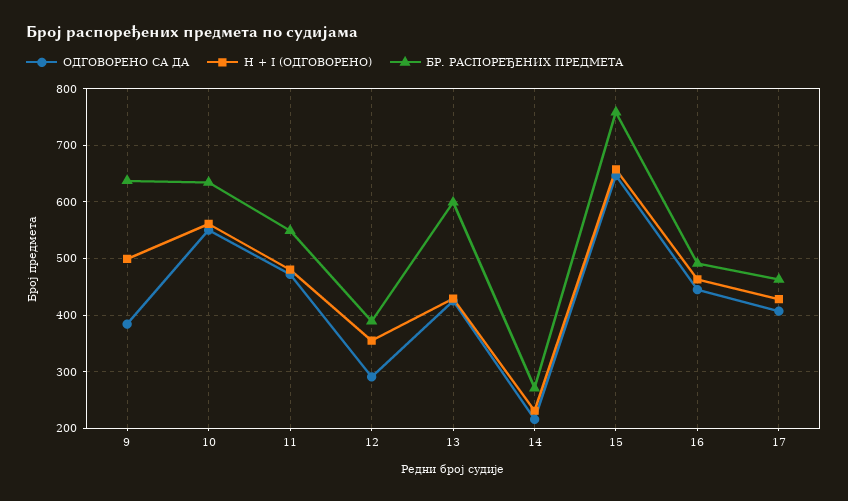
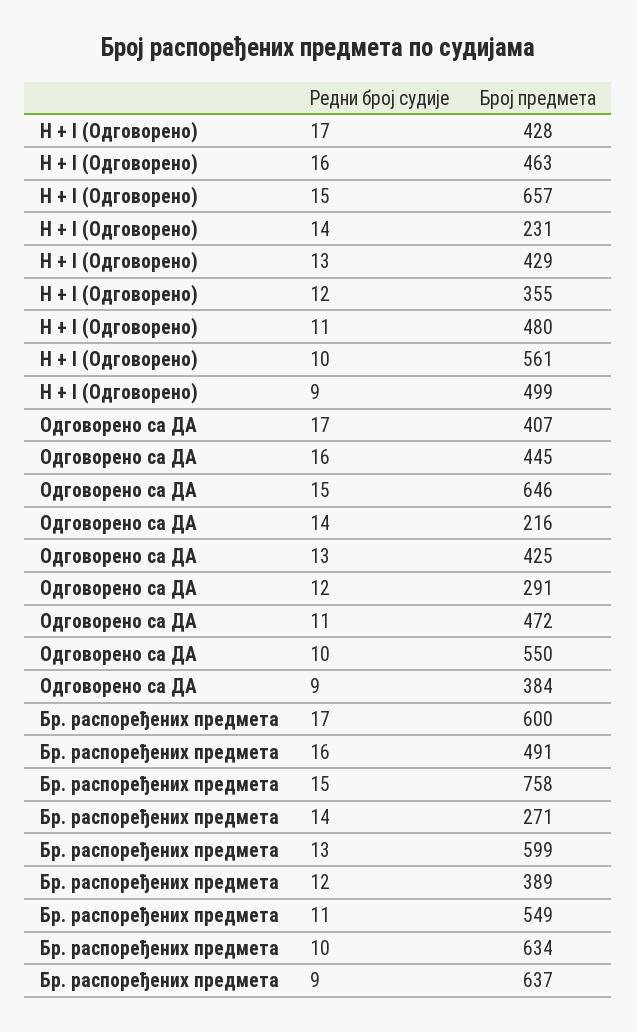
  {
    "ОДГОВОРЕНО СА ДА": {
      "9": 384,
      "10": 550,
      "11": 472,
      "12": 291,
      "13": 425,
      "14": 216,
      "15": 646,
      "16": 445,
      "17": 407
    },
    "H + I (ОДГОВОРЕНО)": {
      "9": 499,
      "10": 561,
      "11": 480,
      "12": 355,
      "13": 429,
      "14": 231,
      "15": 657,
      "16": 463,
      "17": 428
    },
    "БР. РАСПОРЕЂЕНИХ ПРЕДМЕТА": {
      "9": 637,
      "10": 634,
      "11": 549,
      "12": 389,
      "13": 599,
      "14": 271,
      "15": 758,
      "16": 491,
-     "17": 460
+     "17": 600
    }
  }

